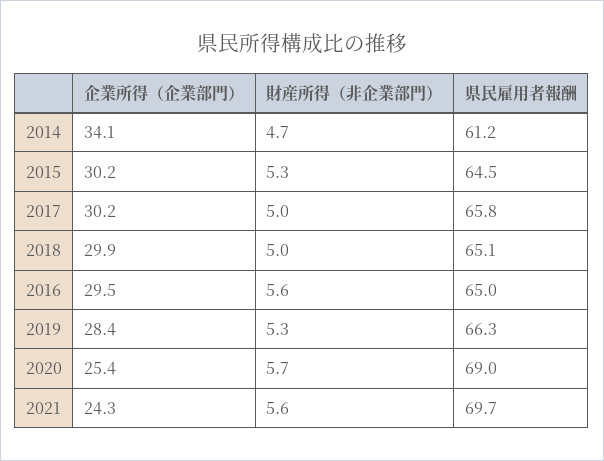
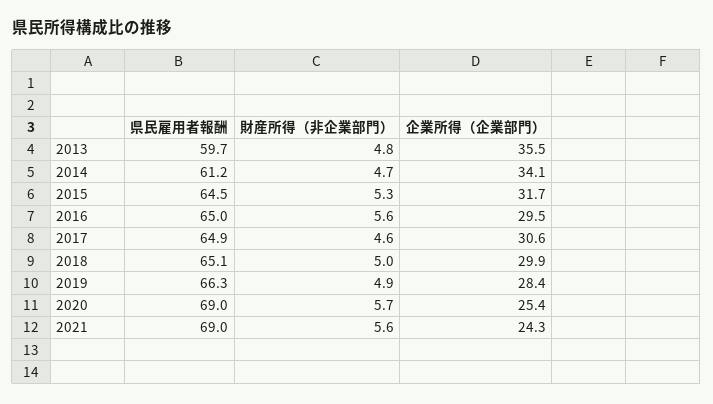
  {
    "企業所得（企業部門）": {
      "2014": 34.1,
-     "2015": 30.2,
+     "2015": 31.7,
-     "2017": 30.2,
+     "2017": 30.6,
      "2018": 29.9,
      "2016": 29.5,
      "2019": 28.4,
      "2020": 25.4,
-     "2021": 24.3
+     "2021": 24.3,
+     "2013": 35.5
    },
    "財産所得（非企業部門）": {
      "2014": 4.7,
      "2015": 5.3,
-     "2017": 5,
+     "2017": 4.6,
      "2018": 5,
      "2016": 5.6,
-     "2019": 5.3,
+     "2019": 4.9,
      "2020": 5.7,
-     "2021": 5.6
+     "2021": 5.6,
+     "2013": 4.8
    },
    "県民雇用者報酬": {
      "2014": 61.2,
      "2015": 64.5,
-     "2017": 65.8,
+     "2017": 64.9,
      "2018": 65.1,
      "2016": 65,
      "2019": 66.3,
      "2020": 69,
-     "2021": 69.7
+     "2021": 69,
+     "2013": 59.7
    }
  }

